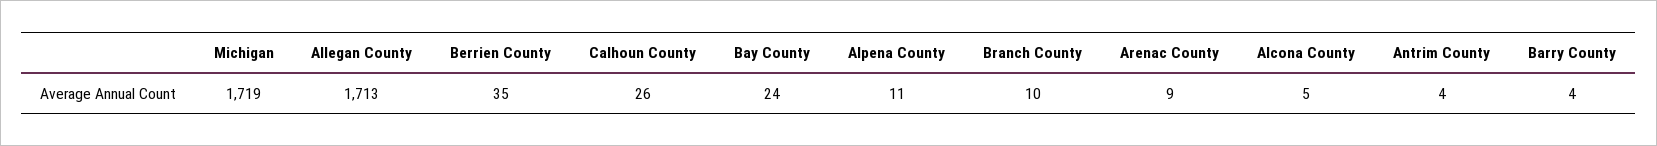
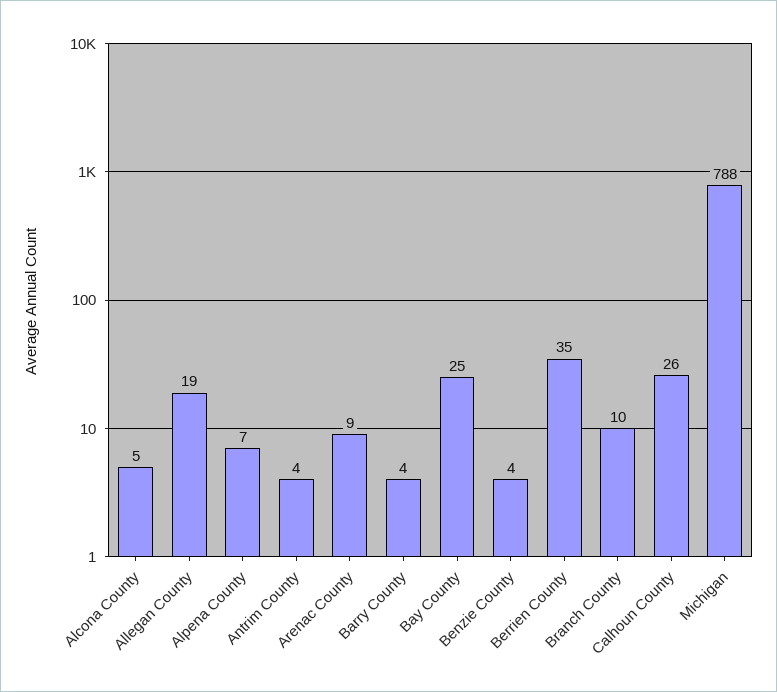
  {
-   "Michigan": 1719,
+   "Michigan": 788,
-   "Allegan County": 1713,
+   "Allegan County": 19,
    "Berrien County": 35,
    "Calhoun County": 26,
-   "Bay County": 24,
+   "Bay County": 25,
-   "Alpena County": 11,
+   "Alpena County": 7,
    "Branch County": 10,
    "Arenac County": 9,
    "Alcona County": 5,
    "Antrim County": 4,
-   "Barry County": 4
+   "Barry County": 4,
+   "Benzie County": 4
  }

